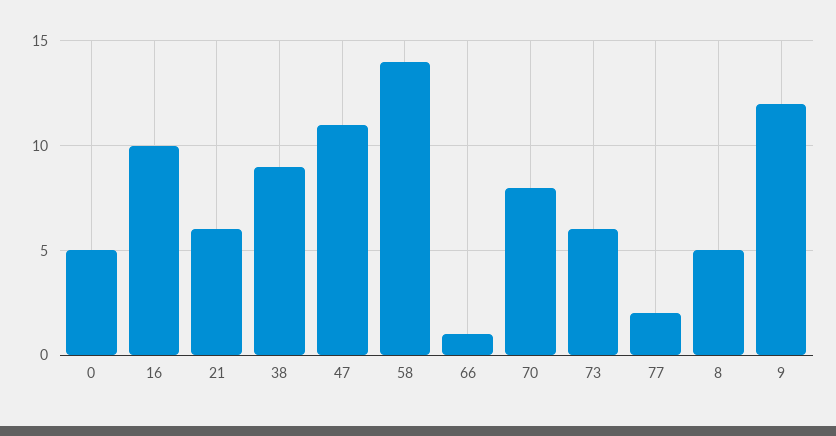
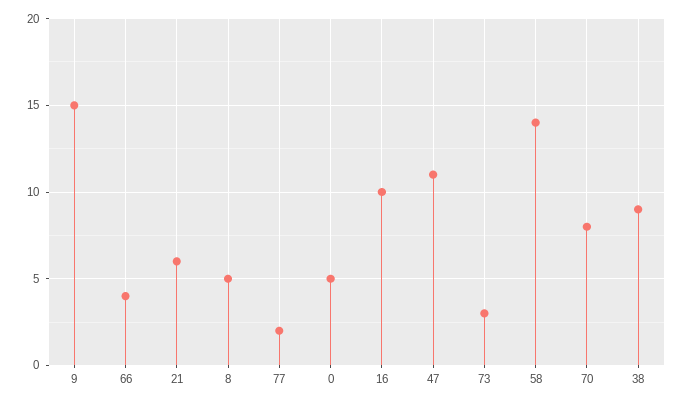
  {
    "0": 5,
    "16": 10,
    "21": 6,
    "38": 9,
    "47": 11,
    "58": 14,
-   "66": 1,
+   "66": 4,
    "70": 8,
-   "73": 6,
+   "73": 3,
    "77": 2,
    "8": 5,
-   "9": 12
+   "9": 15
  }

